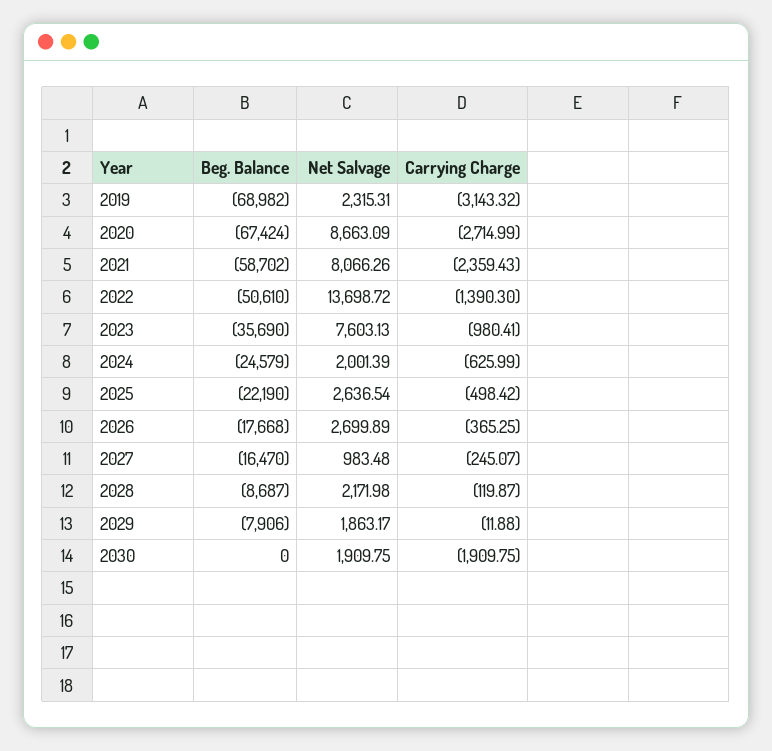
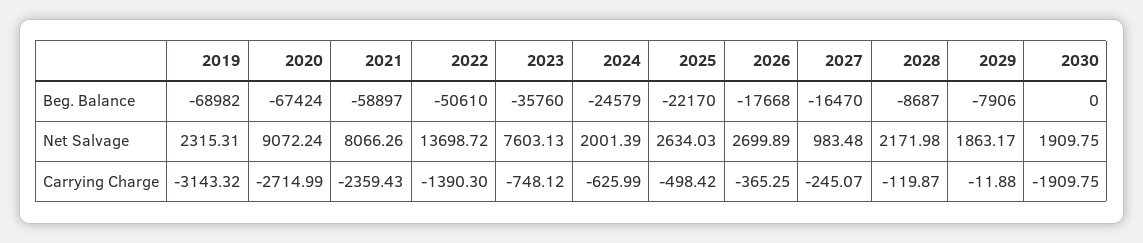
  {
    "Beg. Balance": {
      "2019": -68982,
      "2020": -67424,
-     "2021": -58702,
+     "2021": -58897,
      "2022": -50610,
-     "2023": -35690,
+     "2023": -35760,
      "2024": -24579,
-     "2025": -22190,
+     "2025": -22170,
      "2026": -17668,
      "2027": -16470,
      "2028": -8687,
      "2029": -7906,
      "2030": 0
    },
    "Net Salvage": {
      "2019": 2315.31,
-     "2020": 8663.09,
+     "2020": 9072.24,
      "2021": 8066.26,
      "2022": 13698.72,
      "2023": 7603.13,
      "2024": 2001.39,
-     "2025": 2636.54,
+     "2025": 2634.03,
      "2026": 2699.89,
      "2027": 983.48,
      "2028": 2171.98,
      "2029": 1863.17,
      "2030": 1909.75
    },
    "Carrying Charge": {
      "2019": -3143.32,
      "2020": -2714.99,
      "2021": -2359.43,
      "2022": -1390.3,
-     "2023": -980.41,
+     "2023": -748.12,
      "2024": -625.99,
      "2025": -498.42,
      "2026": -365.25,
      "2027": -245.07,
      "2028": -119.87,
      "2029": -11.88,
      "2030": -1909.75
    }
  }

